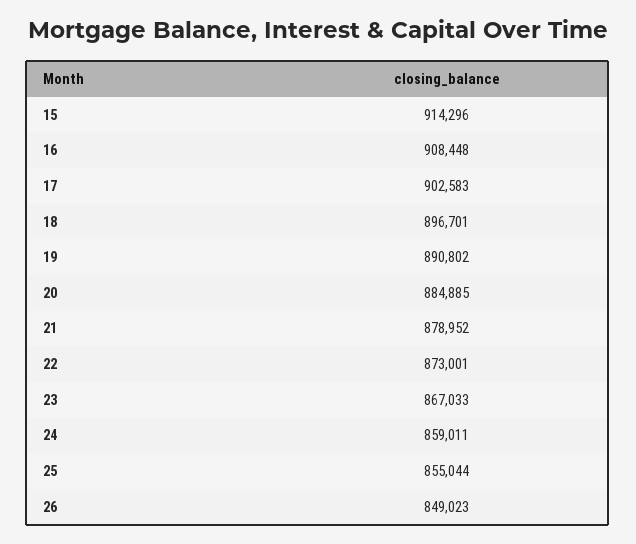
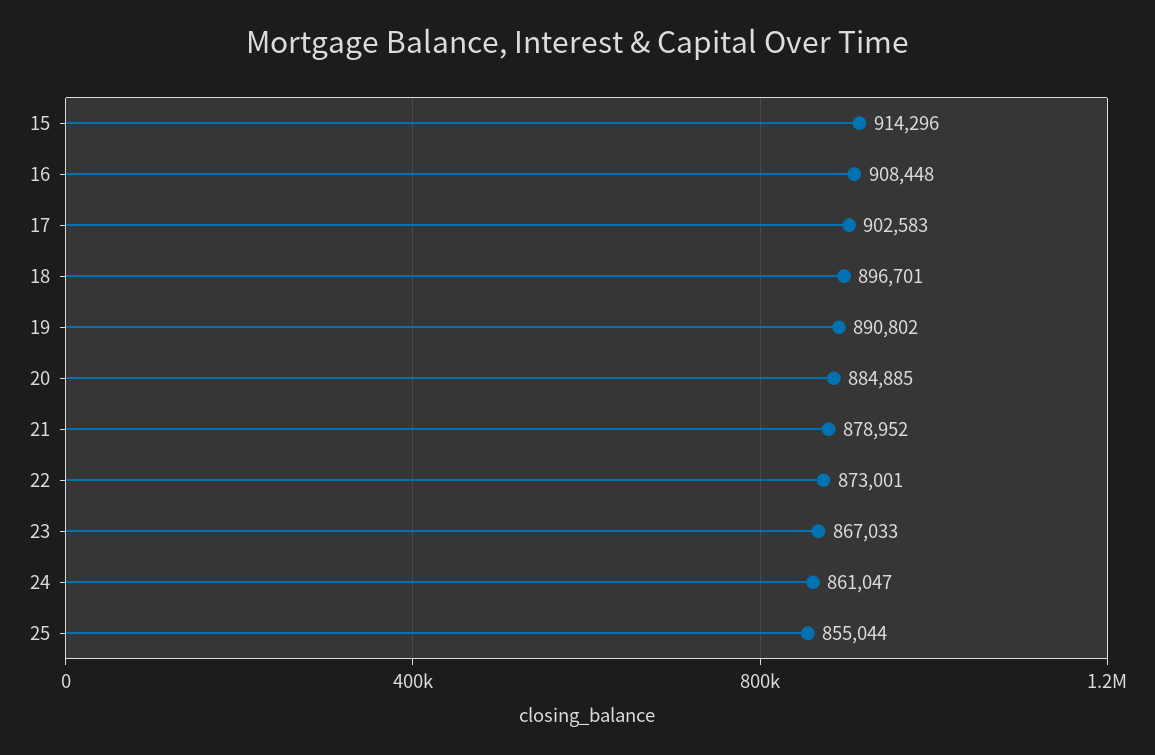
  {
    "15": 914296,
    "16": 908448,
    "17": 902583,
    "18": 896701,
    "19": 890802,
    "20": 884885,
    "21": 878952,
    "22": 873001,
    "23": 867033,
-   "24": 859011,
+   "24": 861047,
-   "25": 855044,
+   "25": 855044
-   "26": 849023
  }

